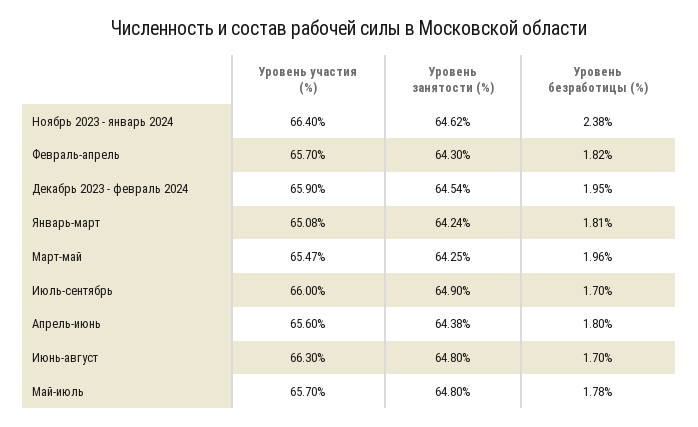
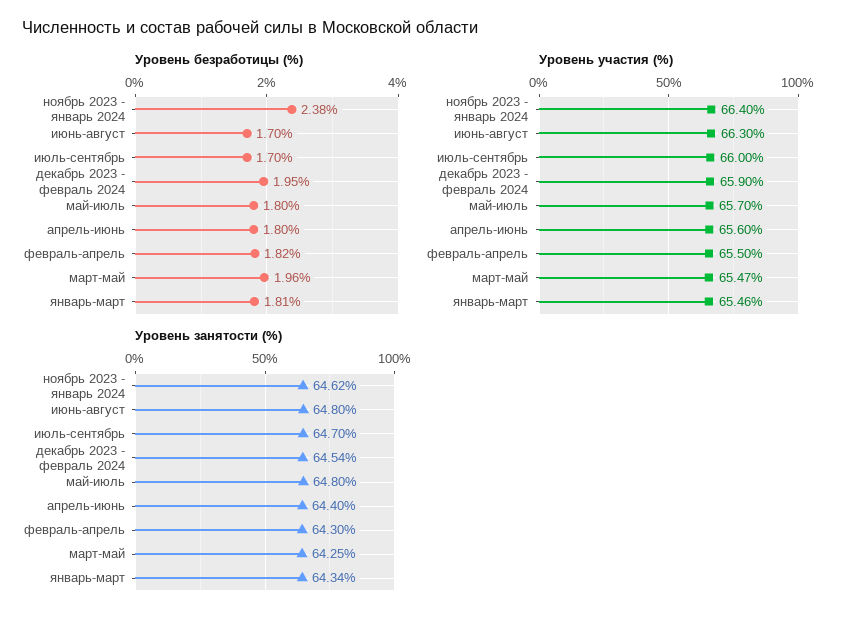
  {
    "Уровень участия (%)": {
      "Ноябрь 2023 - январь 2024": 66.4,
-     "Февраль-апрель": 65.7,
+     "Февраль-апрель": 65.5,
      "Декабрь 2023 - февраль 2024": 65.9,
-     "Январь-март": 65.08,
+     "Январь-март": 65.46,
      "Март-май": 65.47,
      "Июль-сентябрь": 66,
      "Апрель-июнь": 65.6,
      "Июнь-август": 66.3,
      "Май-июль": 65.7
    },
    "Уровень занятости (%)": {
      "Ноябрь 2023 - январь 2024": 64.62,
      "Февраль-апрель": 64.3,
      "Декабрь 2023 - февраль 2024": 64.54,
-     "Январь-март": 64.24,
+     "Январь-март": 64.34,
      "Март-май": 64.25,
-     "Июль-сентябрь": 64.9,
+     "Июль-сентябрь": 64.7,
-     "Апрель-июнь": 64.38,
+     "Апрель-июнь": 64.4,
      "Июнь-август": 64.8,
      "Май-июль": 64.8
    },
    "Уровень безработицы (%)": {
      "Ноябрь 2023 - январь 2024": 2.38,
      "Февраль-апрель": 1.82,
      "Декабрь 2023 - февраль 2024": 1.95,
      "Январь-март": 1.81,
      "Март-май": 1.96,
      "Июль-сентябрь": 1.7,
      "Апрель-июнь": 1.8,
      "Июнь-август": 1.7,
-     "Май-июль": 1.78
+     "Май-июль": 1.8
    }
  }

